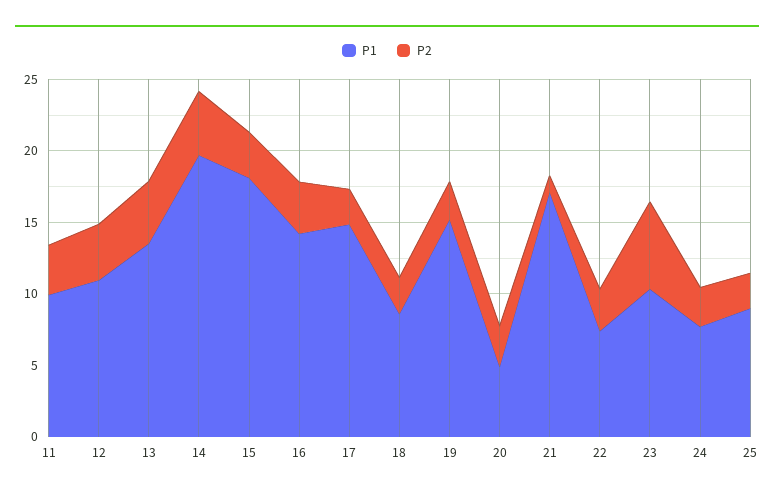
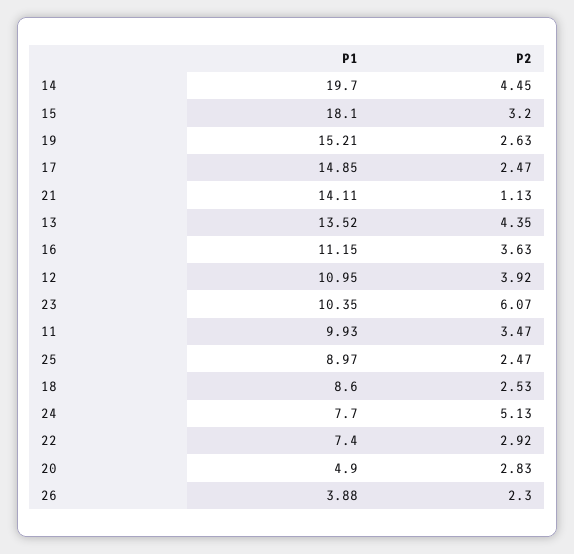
  {
    "P1": {
      "11": 9.93,
      "12": 10.95,
      "13": 13.52,
      "14": 19.7,
      "15": 18.1,
-     "16": 14,
+     "16": 11.15,
      "17": 14.85,
      "18": 8.6,
      "19": 15.21,
      "20": 4.9,
-     "21": 17,
+     "21": 14.11,
      "22": 7.4,
      "23": 10.35,
      "24": 7.7,
-     "25": 8.97
+     "25": 8.97,
+     "26": 3.88
    },
    "P2": {
      "11": 3.47,
      "12": 3.92,
      "13": 4.35,
      "14": 4.45,
      "15": 3.2,
      "16": 3.63,
      "17": 2.47,
      "18": 2.53,
      "19": 2.63,
      "20": 2.83,
      "21": 1.13,
      "22": 2.92,
      "23": 6.07,
-     "24": 3,
+     "24": 5.13,
-     "25": 2.47
+     "25": 2.47,
+     "26": 2.3
    }
  }

